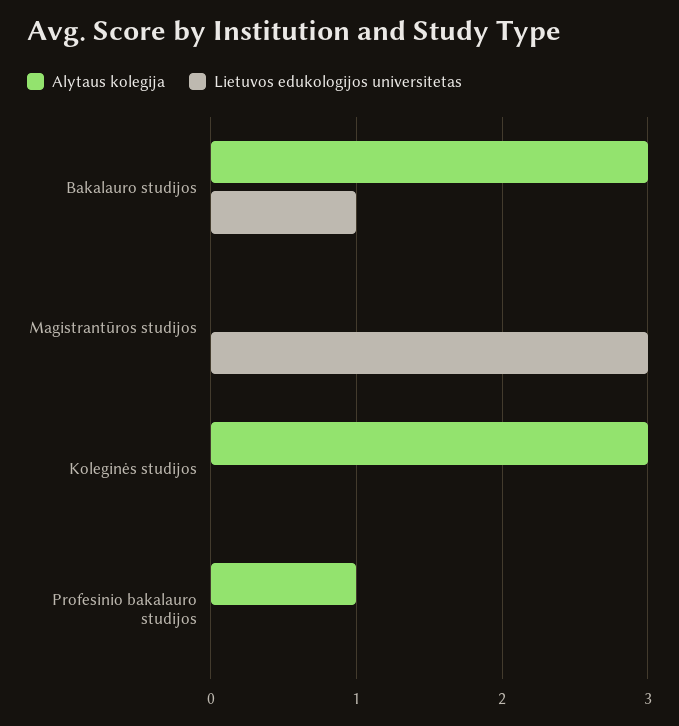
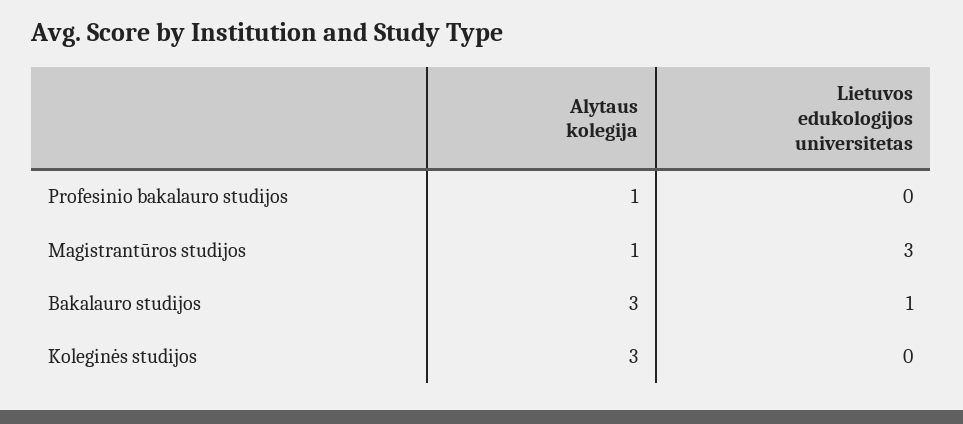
  {
    "Alytaus kolegija": {
      "Bakalauro studijos": 3,
-     "Magistrantūros studijos": 0,
+     "Magistrantūros studijos": 1,
      "Koleginės studijos": 3,
      "Profesinio bakalauro studijos": 1
    },
    "Lietuvos edukologijos universitetas": {
      "Bakalauro studijos": 1,
      "Magistrantūros studijos": 3,
      "Koleginės studijos": 0,
      "Profesinio bakalauro studijos": 0
    }
  }

